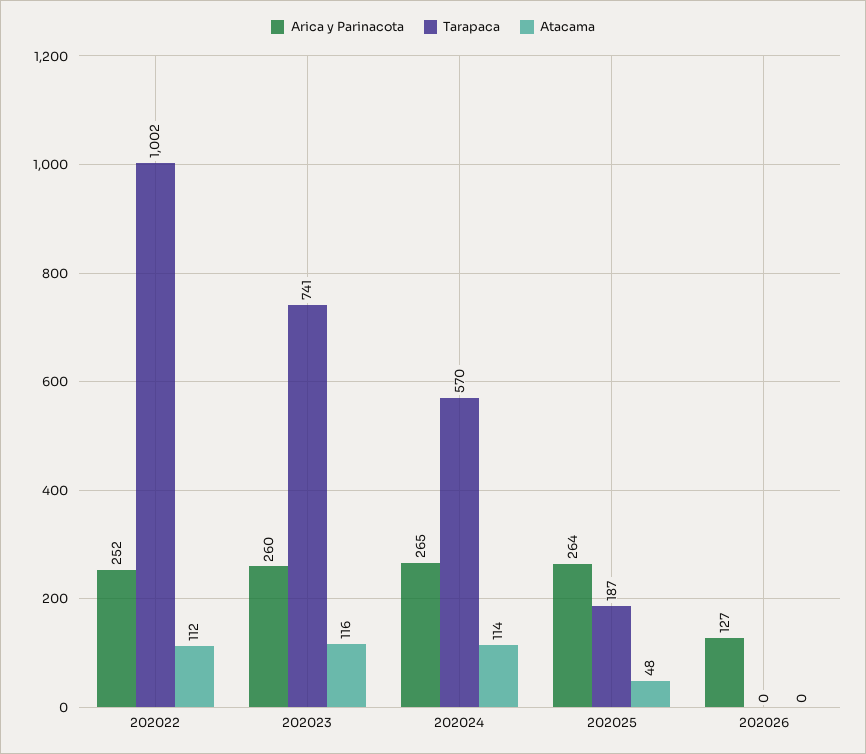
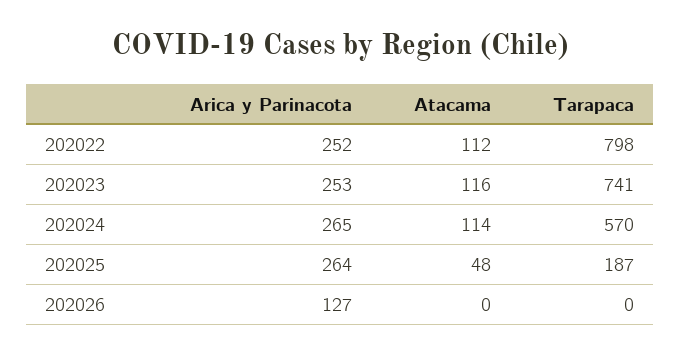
  {
    "Arica y Parinacota": {
      "202022": 252,
-     "202023": 260,
+     "202023": 253,
      "202024": 265,
      "202025": 264,
      "202026": 127
    },
    "Tarapaca": {
-     "202022": 1002,
+     "202022": 798,
      "202023": 741,
      "202024": 570,
      "202025": 187,
      "202026": 0
    },
    "Atacama": {
      "202022": 112,
      "202023": 116,
      "202024": 114,
      "202025": 48,
      "202026": 0
    }
  }

